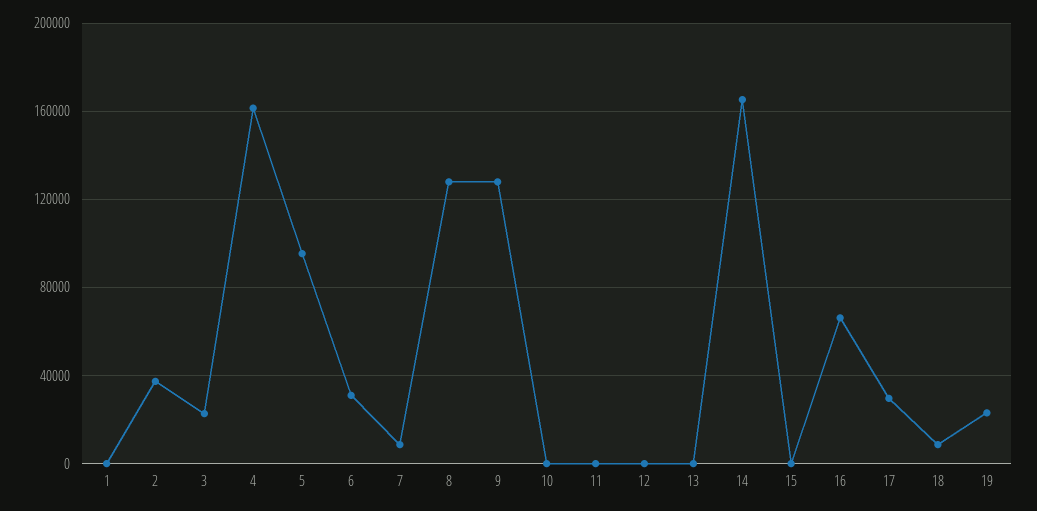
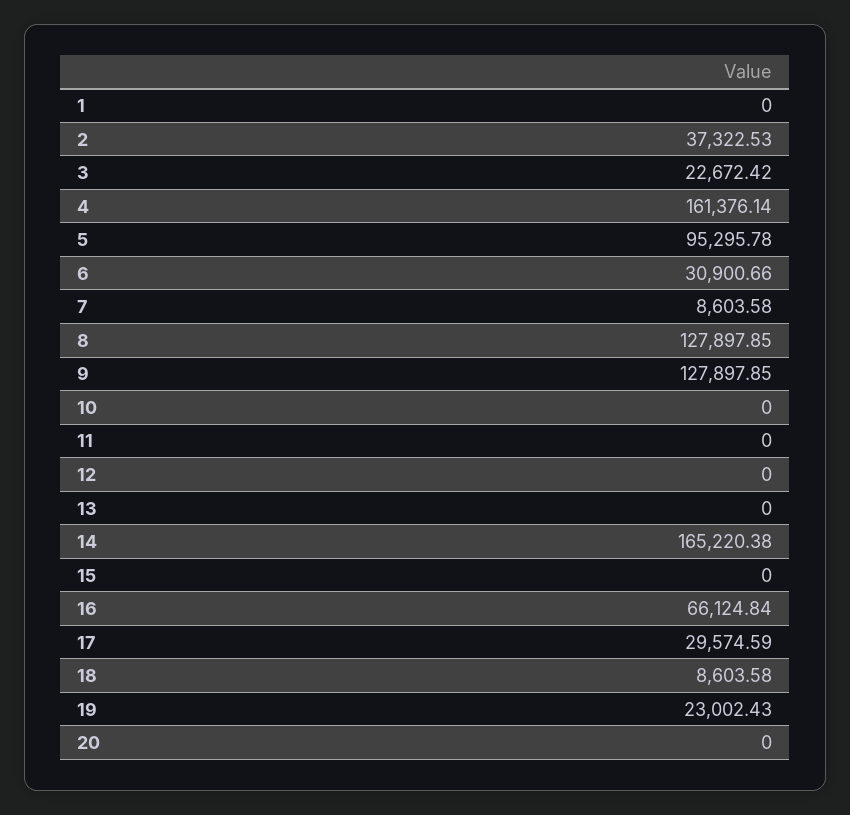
  {
    "1": 0,
    "2": 37322.53,
    "3": 22672.42,
    "4": 161376.14,
    "5": 95295.78,
    "6": 30900.66,
    "7": 8603.58,
    "8": 127897.85,
    "9": 127897.85,
    "10": 0,
    "11": 0,
    "12": 0,
    "13": 0,
    "14": 165220.38,
    "15": 0,
    "16": 66124.84,
    "17": 29574.59,
    "18": 8603.58,
-   "19": 23002.43
+   "19": 23002.43,
+   "20": 0
  }

